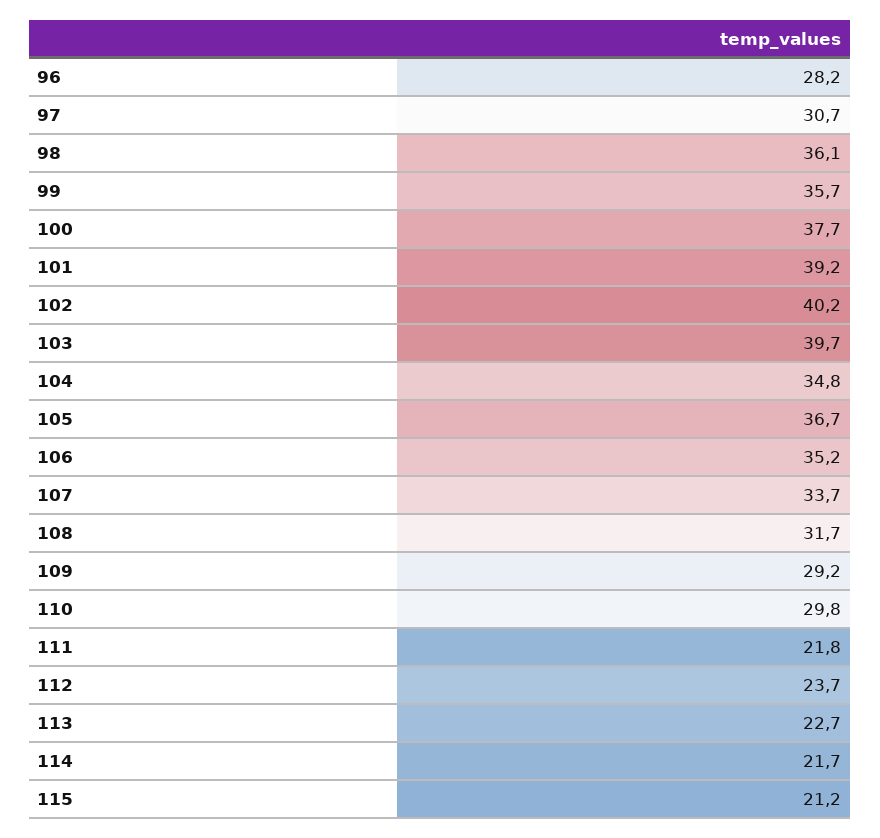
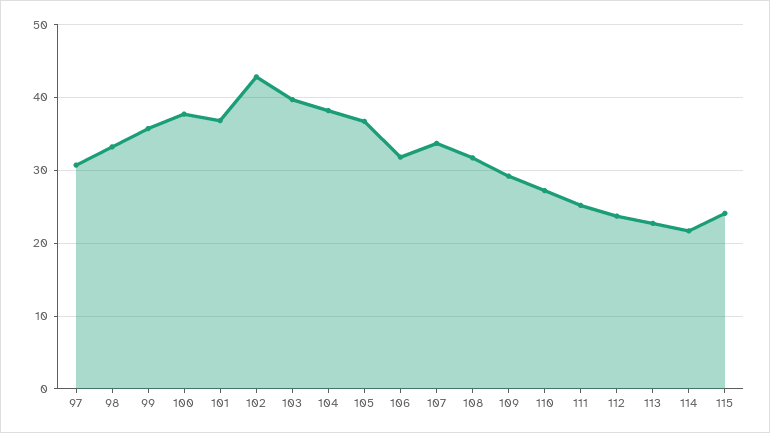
  {
-   "96": 28.2,
    "97": 30.7,
-   "98": 36.1,
+   "98": 33,
    "99": 35.7,
    "100": 37.7,
-   "101": 39.2,
+   "101": 37,
-   "102": 40.2,
+   "102": 43,
    "103": 39.7,
-   "104": 34.8,
+   "104": 38,
    "105": 36.7,
-   "106": 35.2,
+   "106": 32,
    "107": 33.7,
    "108": 31.7,
    "109": 29.2,
-   "110": 29.8,
+   "110": 27,
-   "111": 21.8,
+   "111": 25,
    "112": 23.7,
    "113": 22.7,
    "114": 21.7,
-   "115": 21.2
+   "115": 24
  }

